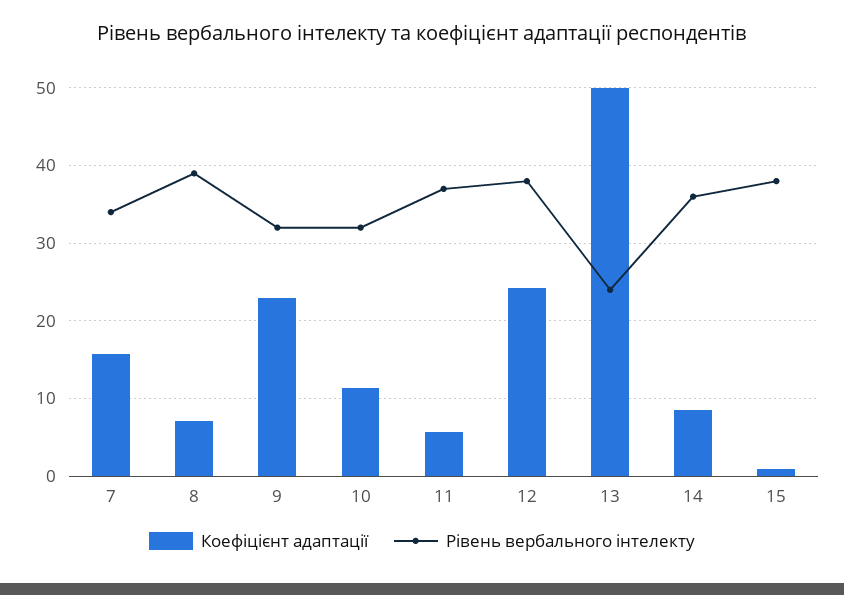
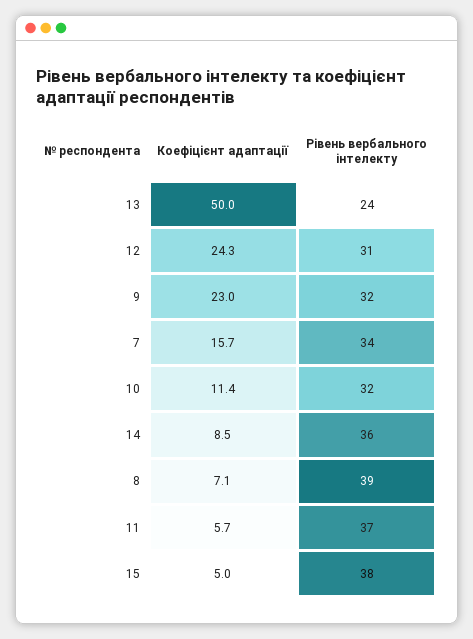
  {
    "Коефіцієнт адаптації": {
      "7": 15.7,
      "8": 7.1,
      "9": 23,
      "10": 11.4,
      "11": 5.7,
      "12": 24.3,
      "13": 50,
      "14": 8.5,
-     "15": 1
+     "15": 5
    },
    "Рівень вербального інтелекту": {
      "7": 34,
      "8": 39,
      "9": 32,
      "10": 32,
      "11": 37,
-     "12": 38,
+     "12": 31,
      "13": 24,
      "14": 36,
      "15": 38
    }
  }

